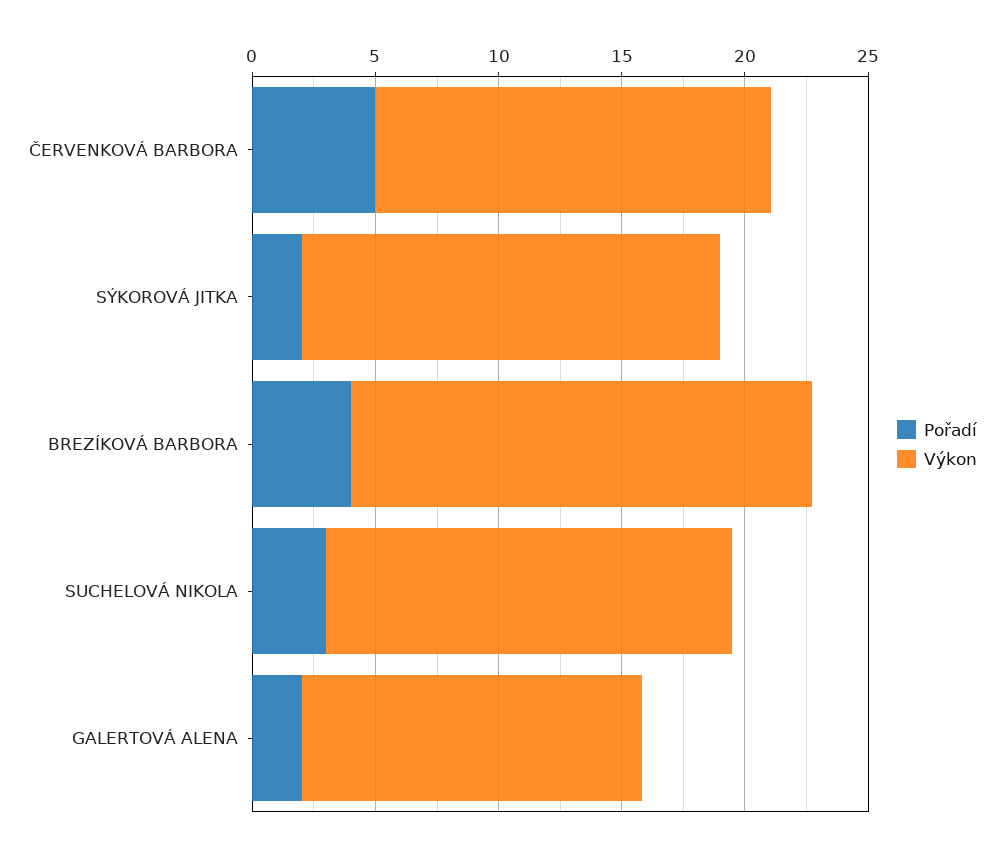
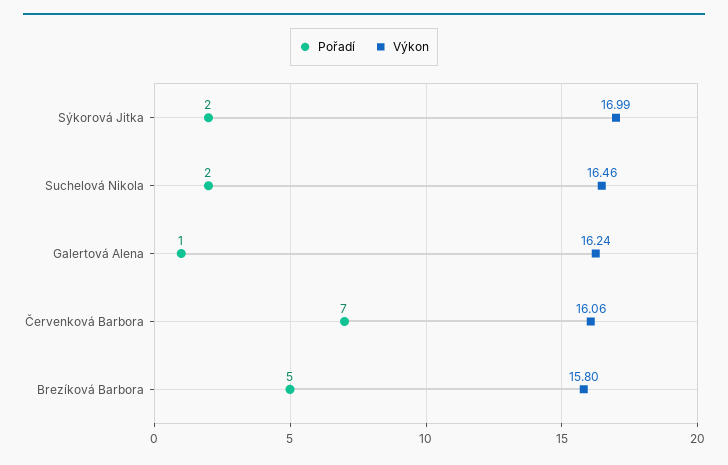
  {
    "Pořadí": {
-     "ČERVENKOVÁ BARBORA": 5,
+     "ČERVENKOVÁ BARBORA": 7,
      "SÝKOROVÁ JITKA": 2,
-     "BREZÍKOVÁ BARBORA": 4,
+     "BREZÍKOVÁ BARBORA": 5,
-     "SUCHELOVÁ NIKOLA": 3,
+     "SUCHELOVÁ NIKOLA": 2,
-     "GALERTOVÁ ALENA": 2
+     "GALERTOVÁ ALENA": 1
    },
    "Výkon": {
      "ČERVENKOVÁ BARBORA": 16.06,
      "SÝKOROVÁ JITKA": 16.99,
-     "BREZÍKOVÁ BARBORA": 19,
+     "BREZÍKOVÁ BARBORA": 15.8,
      "SUCHELOVÁ NIKOLA": 16.46,
-     "GALERTOVÁ ALENA": 14
+     "GALERTOVÁ ALENA": 16.24
    }
  }

